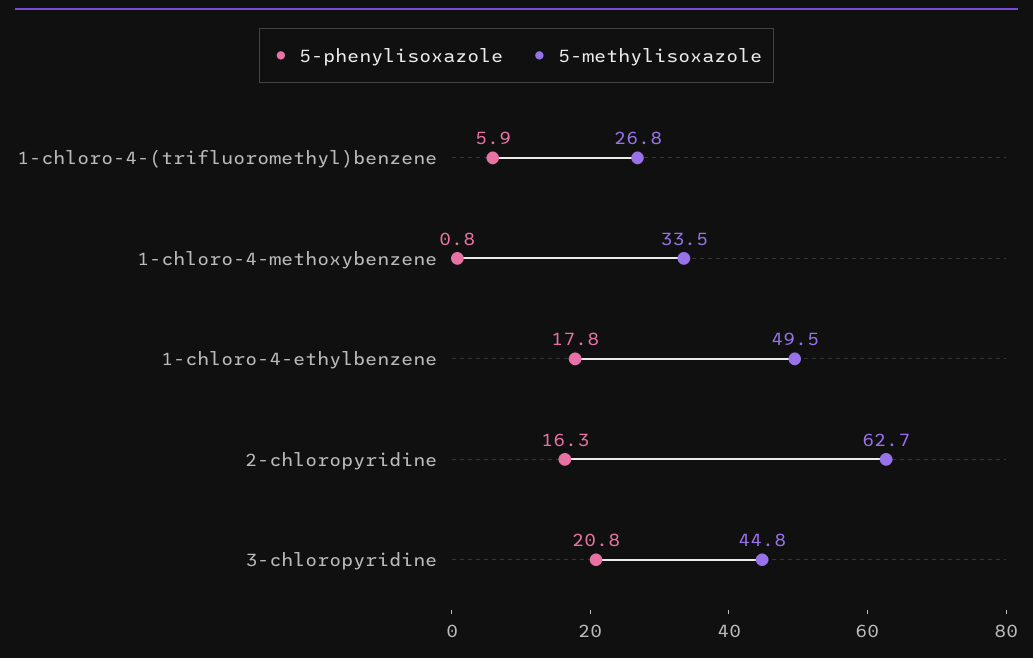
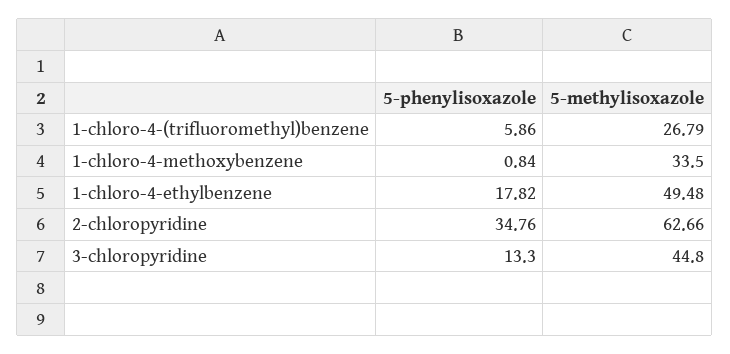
  {
    "5-phenylisoxazole": {
      "1-chloro-4-(trifluoromethyl)benzene": 5.86,
      "1-chloro-4-methoxybenzene": 0.84,
      "1-chloro-4-ethylbenzene": 17.82,
-     "2-chloropyridine": 16.3,
+     "2-chloropyridine": 34.76,
-     "3-chloropyridine": 20.8
+     "3-chloropyridine": 13.3
    },
    "5-methylisoxazole": {
      "1-chloro-4-(trifluoromethyl)benzene": 26.79,
      "1-chloro-4-methoxybenzene": 33.5,
      "1-chloro-4-ethylbenzene": 49.48,
      "2-chloropyridine": 62.66,
      "3-chloropyridine": 44.8
    }
  }

